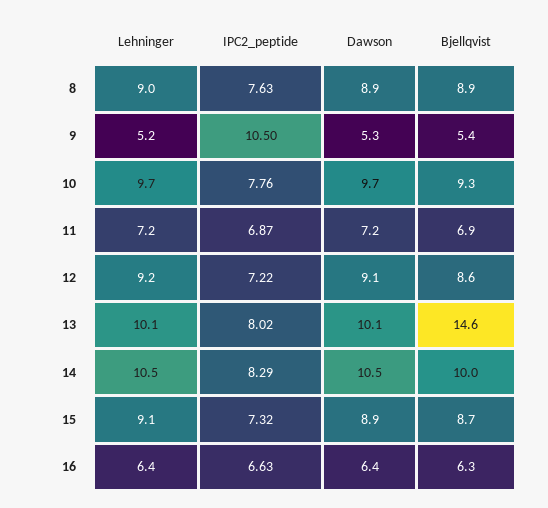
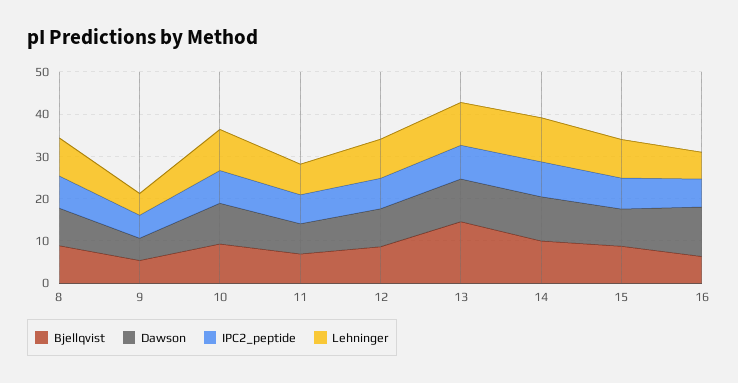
  {
    "Lehninger": {
      "8": 9,
      "9": 5.2,
      "10": 9.7,
      "11": 7.2,
      "12": 9.2,
      "13": 10.1,
      "14": 10.5,
      "15": 9.1,
      "16": 6.4
    },
    "IPC2_peptide": {
      "8": 7.63,
-     "9": 10.5,
+     "9": 6,
      "10": 7.76,
      "11": 6.87,
      "12": 7.22,
      "13": 8.02,
      "14": 8.29,
      "15": 7.32,
      "16": 6.63
    },
    "Dawson": {
      "8": 8.9,
      "9": 5.3,
      "10": 9.7,
      "11": 7.2,
      "12": 9.1,
      "13": 10.1,
      "14": 10.5,
      "15": 8.9,
-     "16": 6.4
+     "16": 12
    },
    "Bjellqvist": {
      "8": 8.9,
      "9": 5.4,
      "10": 9.3,
      "11": 6.9,
      "12": 8.6,
      "13": 14.6,
      "14": 10,
      "15": 8.7,
      "16": 6.3
    }
  }

